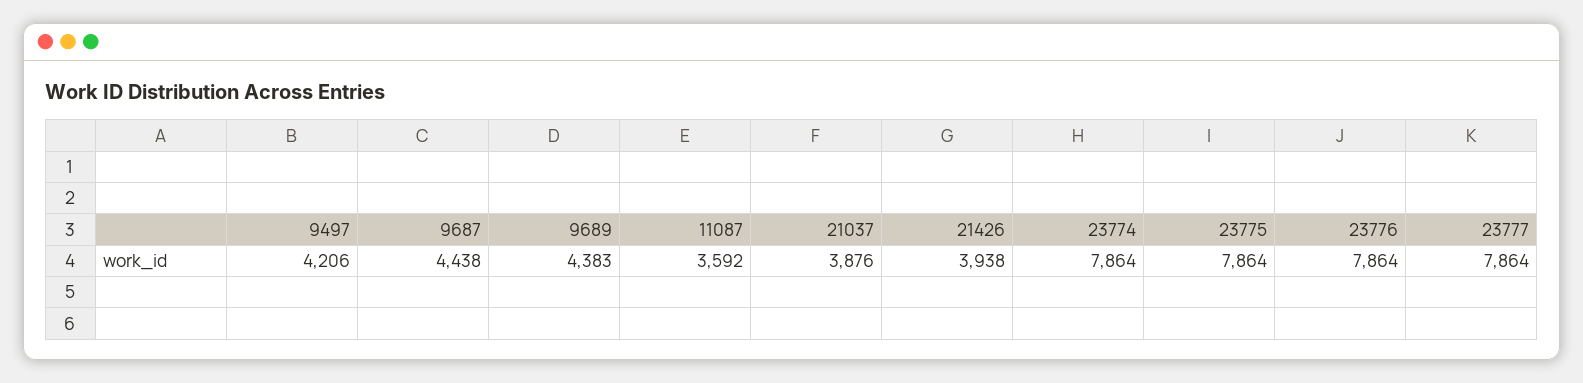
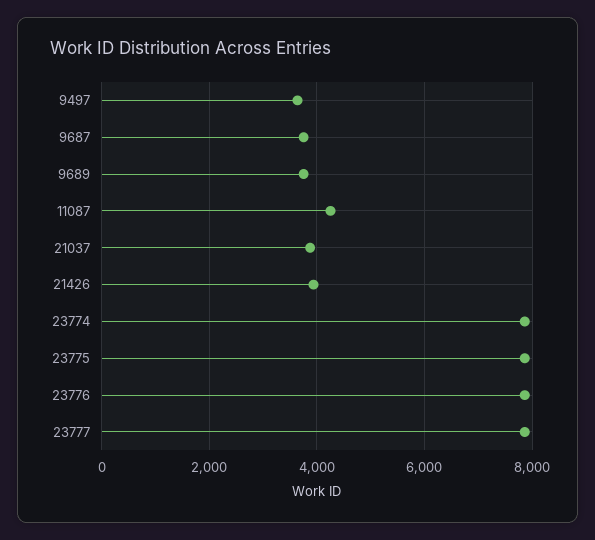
  {
-   "9497": 4206,
+   "9497": 3600,
-   "9687": 4438,
+   "9687": 3800,
-   "9689": 4383,
+   "9689": 3800,
-   "11087": 3592,
+   "11087": 4200,
    "21037": 3876,
    "21426": 3938,
    "23774": 7864,
    "23775": 7864,
    "23776": 7864,
    "23777": 7864
  }

